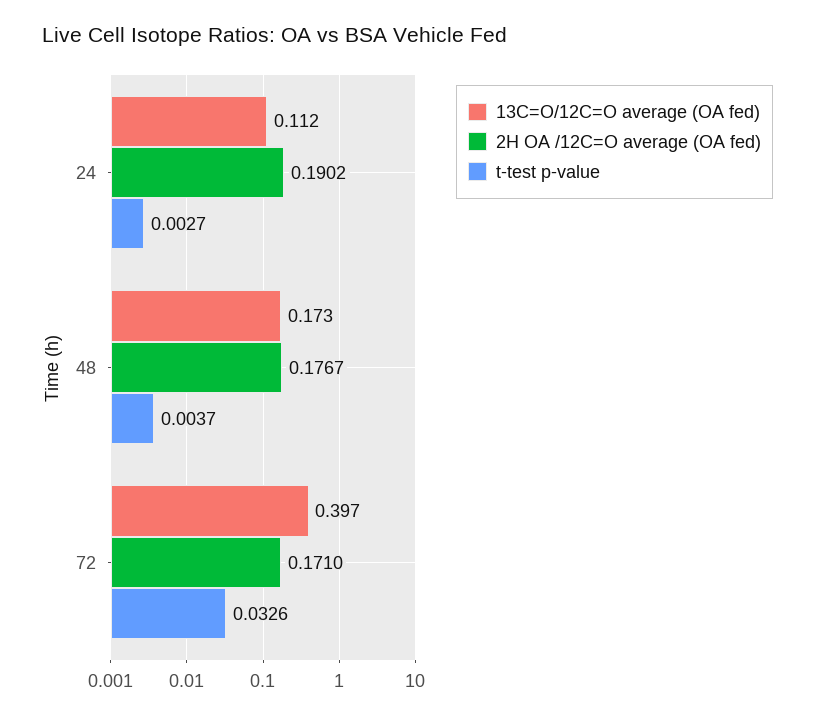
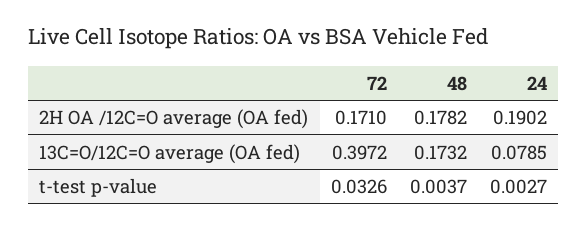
  {
    "13C=O/12C=O average (OA fed)": {
-     "24": 0.112,
+     "24": 0.0785,
      "48": 0.1732,
      "72": 0.3972
    },
    "2H OA /12C=O average (OA fed)": {
      "24": 0.1902,
-     "48": 0.1767,
+     "48": 0.1782,
      "72": 0.171
    },
    "t-test p-value": {
      "24": 0.0027,
      "48": 0.0037,
      "72": 0.0326
    }
  }

